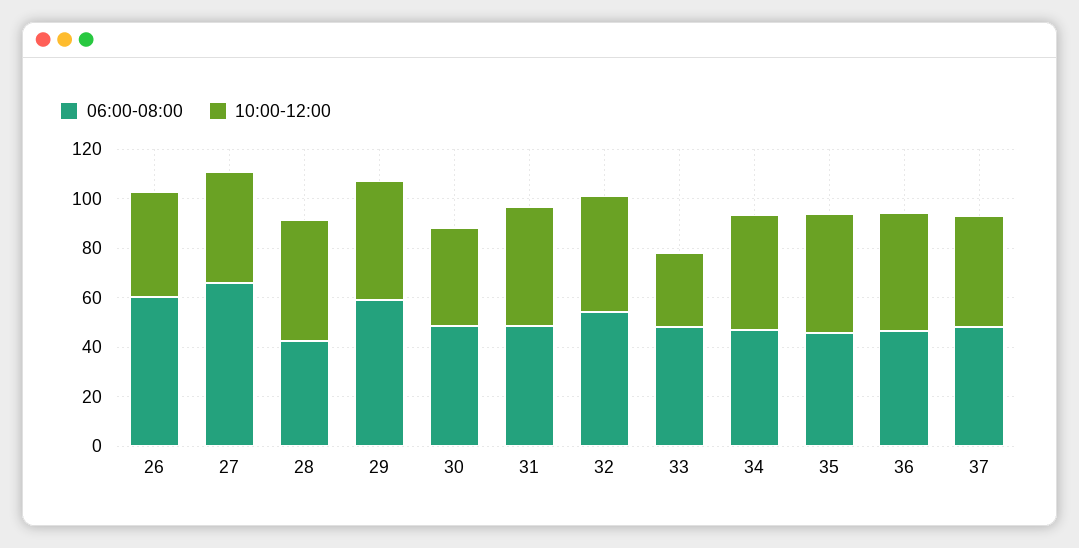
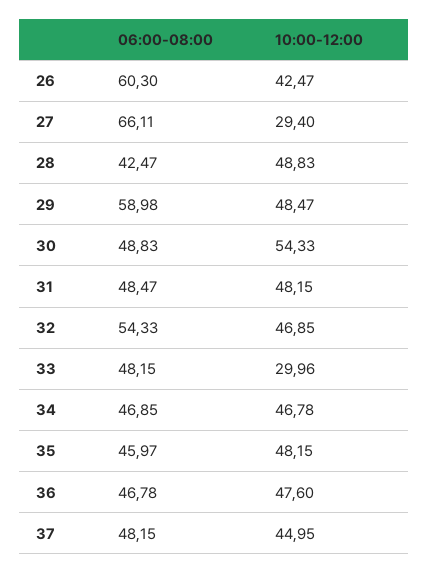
  {
    "06:00-08:00": {
      "26": 60.3,
      "27": 66.11,
      "28": 42.47,
      "29": 58.98,
      "30": 48.83,
      "31": 48.47,
      "32": 54.33,
      "33": 48.15,
      "34": 46.85,
      "35": 45.97,
      "36": 46.78,
      "37": 48.15
    },
    "10:00-12:00": {
      "26": 42.47,
-     "27": 45,
+     "27": 29.4,
      "28": 48.83,
      "29": 48.47,
-     "30": 40,
+     "30": 54.33,
      "31": 48.15,
      "32": 46.85,
      "33": 29.96,
      "34": 46.78,
      "35": 48.15,
      "36": 47.6,
      "37": 44.95
    }
  }

